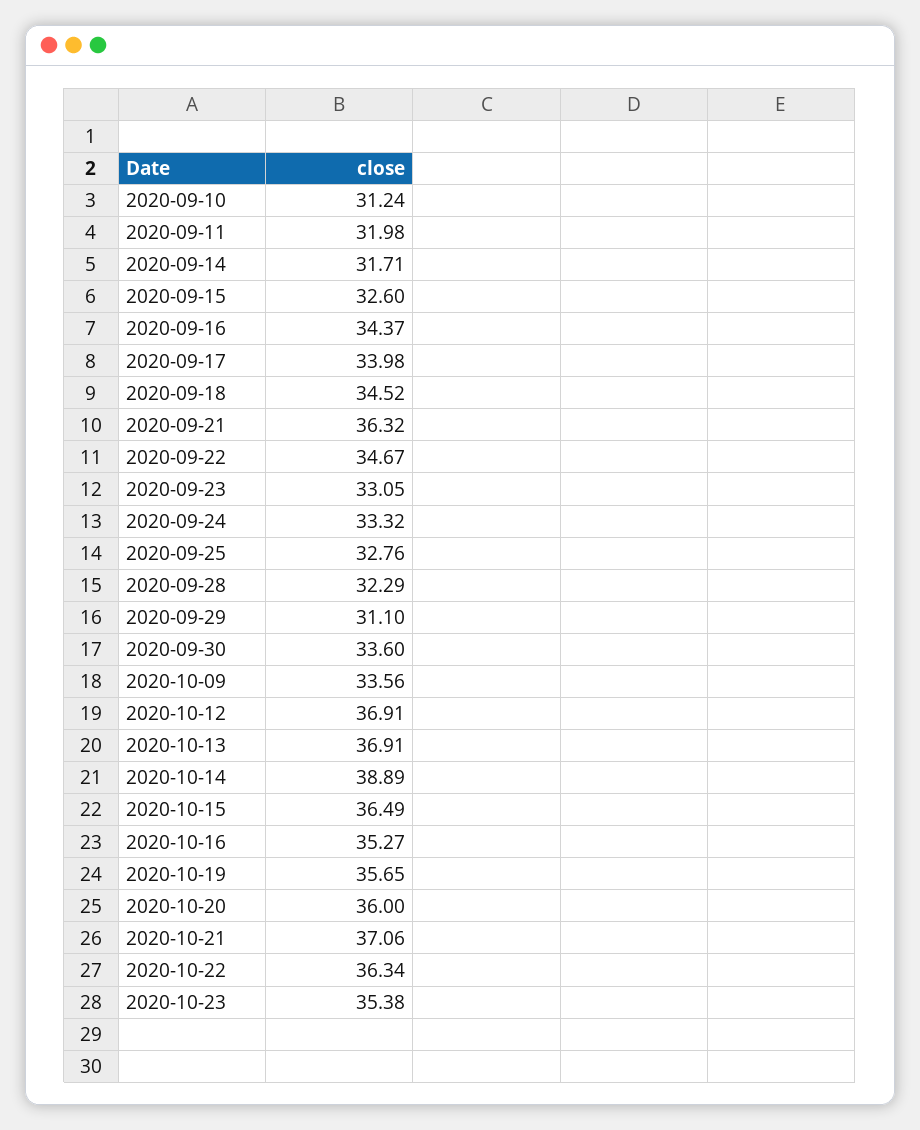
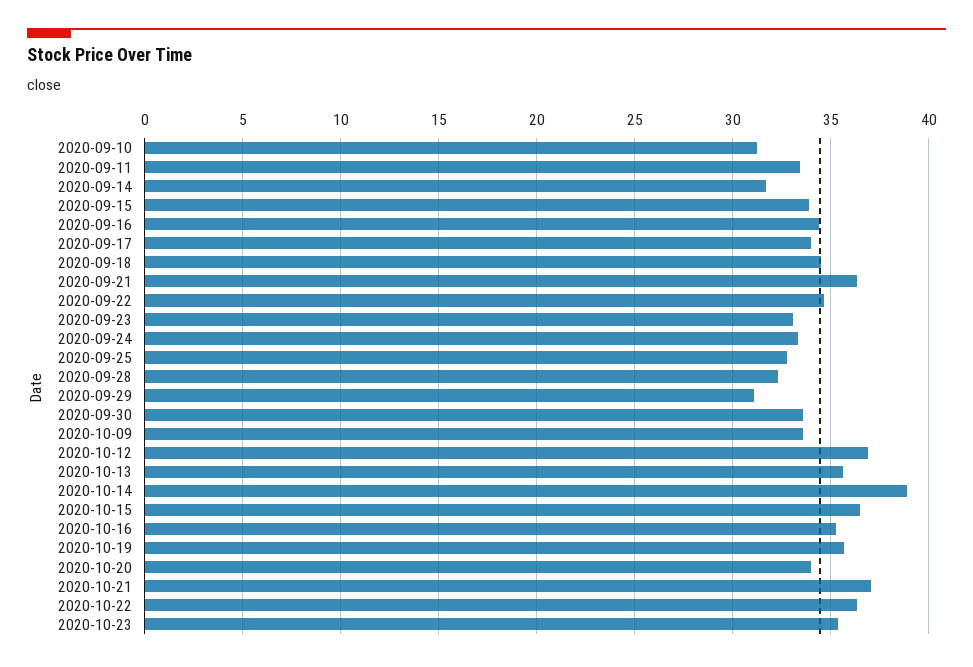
  {
    "2020-09-10": 31.24,
-   "2020-09-11": 31.98,
+   "2020-09-11": 33.5,
    "2020-09-14": 31.71,
-   "2020-09-15": 32.6,
+   "2020-09-15": 34,
    "2020-09-16": 34.37,
    "2020-09-17": 33.98,
    "2020-09-18": 34.52,
    "2020-09-21": 36.32,
    "2020-09-22": 34.67,
    "2020-09-23": 33.05,
    "2020-09-24": 33.32,
    "2020-09-25": 32.76,
    "2020-09-28": 32.29,
    "2020-09-29": 31.1,
    "2020-09-30": 33.6,
    "2020-10-09": 33.56,
    "2020-10-12": 36.91,
-   "2020-10-13": 36.91,
+   "2020-10-13": 35.5,
    "2020-10-14": 38.89,
    "2020-10-15": 36.49,
    "2020-10-16": 35.27,
    "2020-10-19": 35.65,
-   "2020-10-20": 36,
+   "2020-10-20": 34,
    "2020-10-21": 37.06,
    "2020-10-22": 36.34,
    "2020-10-23": 35.38
  }

